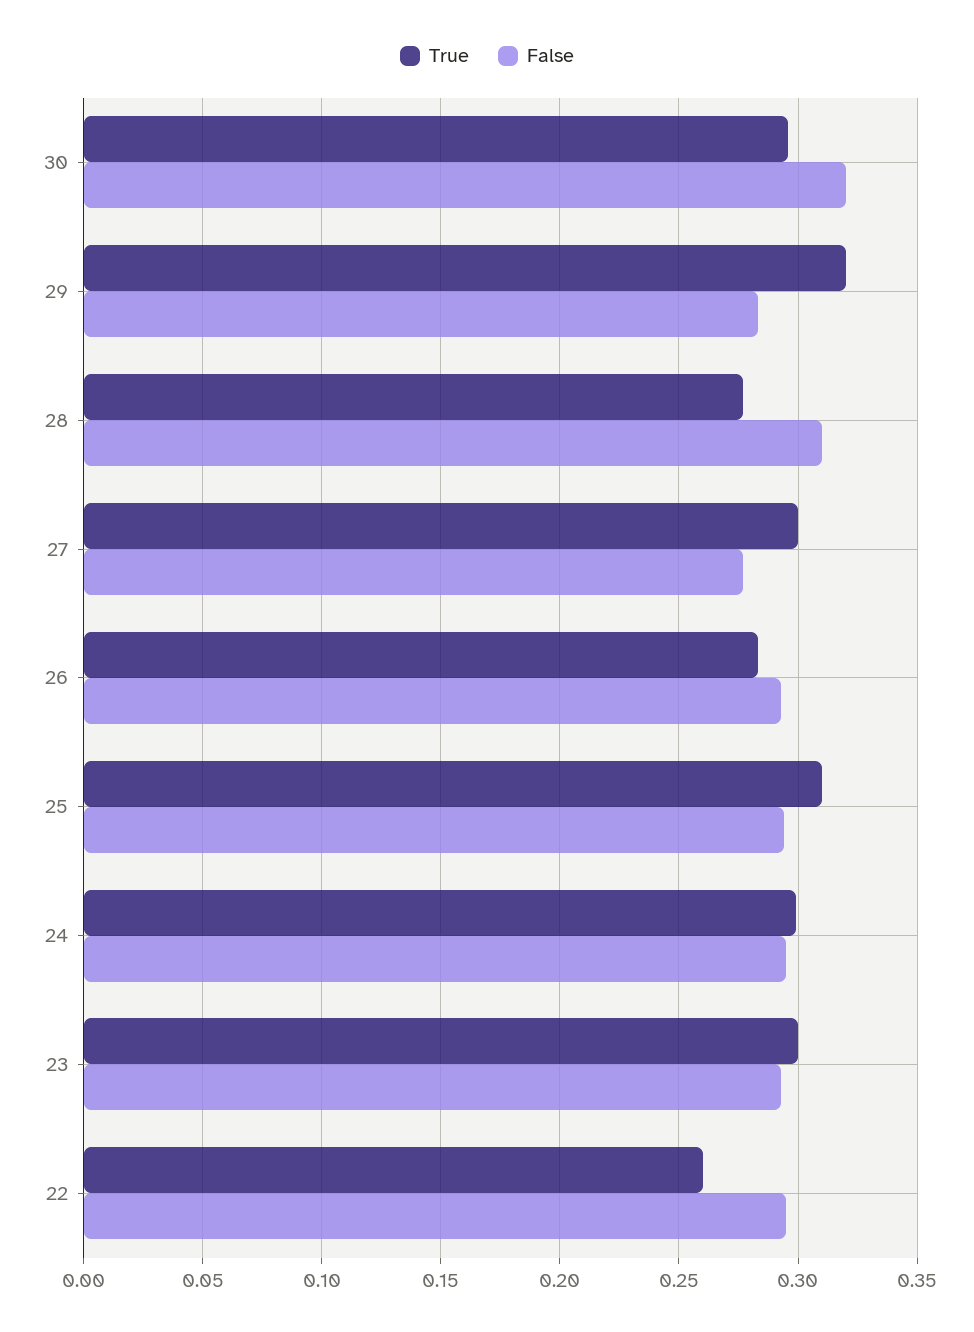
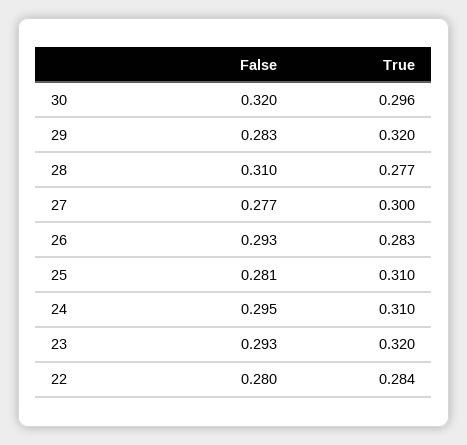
  {
    "True": {
      "30": 0.296,
      "29": 0.32,
      "28": 0.277,
      "27": 0.3,
      "26": 0.283,
      "25": 0.31,
-     "24": 0.3,
+     "24": 0.31,
-     "23": 0.3,
+     "23": 0.32,
-     "22": 0.26
+     "22": 0.284
    },
    "False": {
      "30": 0.32,
      "29": 0.283,
      "28": 0.31,
      "27": 0.277,
      "26": 0.293,
-     "25": 0.295,
+     "25": 0.281,
      "24": 0.295,
      "23": 0.293,
-     "22": 0.295
+     "22": 0.28
    }
  }

